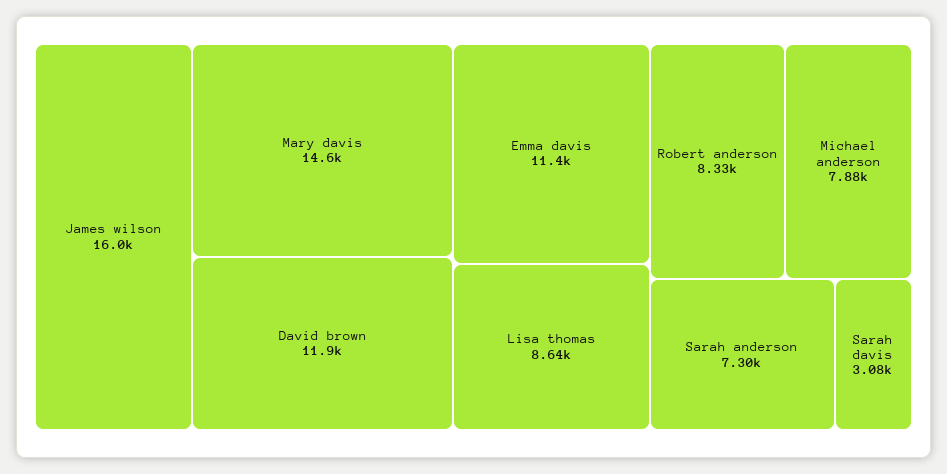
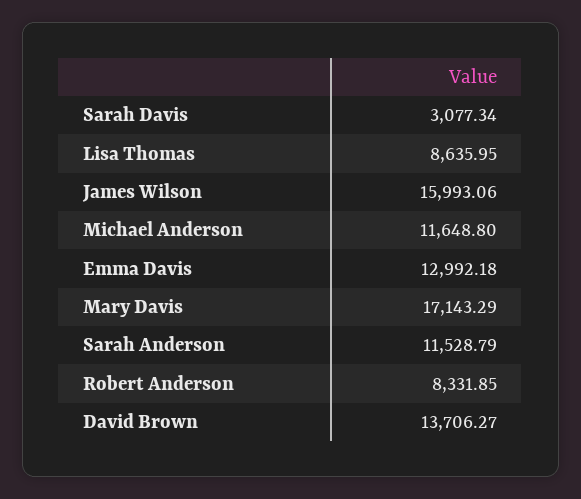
  {
    "James wilson": 15993.06,
-   "Mary davis": 14600,
+   "Mary davis": 17143.29,
-   "David brown": 11900,
+   "David brown": 13706.27,
-   "Emma davis": 11400,
+   "Emma davis": 12992.18,
    "Lisa thomas": 8635.95,
    "Robert anderson": 8331.85,
-   "Michael anderson": 7880,
+   "Michael anderson": 11648.8,
-   "Sarah anderson": 7300,
+   "Sarah anderson": 11528.79,
    "Sarah davis": 3077.34
  }

